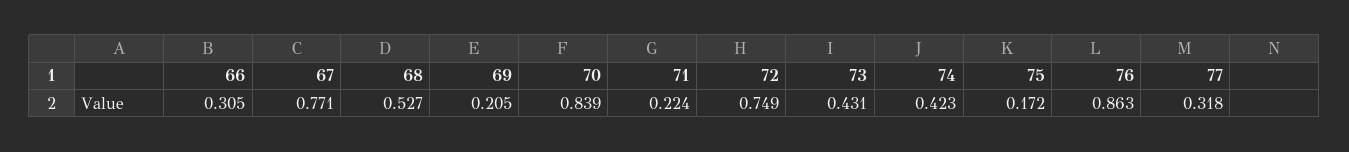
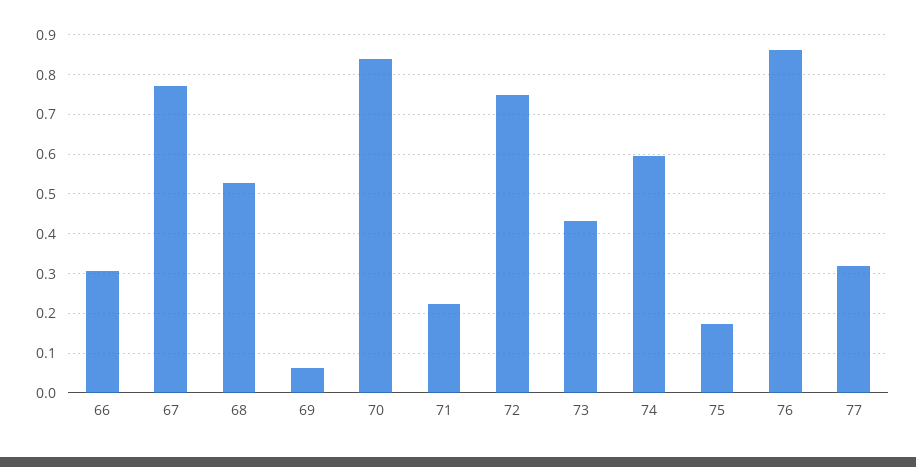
  {
    "66": 0.305,
    "67": 0.771,
    "68": 0.527,
-   "69": 0.205,
+   "69": 0.06,
    "70": 0.839,
    "71": 0.224,
    "72": 0.749,
    "73": 0.431,
-   "74": 0.423,
+   "74": 0.6,
    "75": 0.172,
    "76": 0.863,
    "77": 0.318
  }

